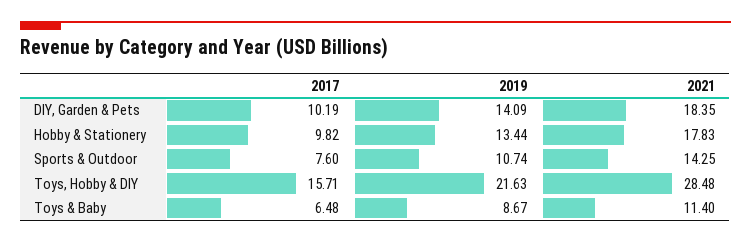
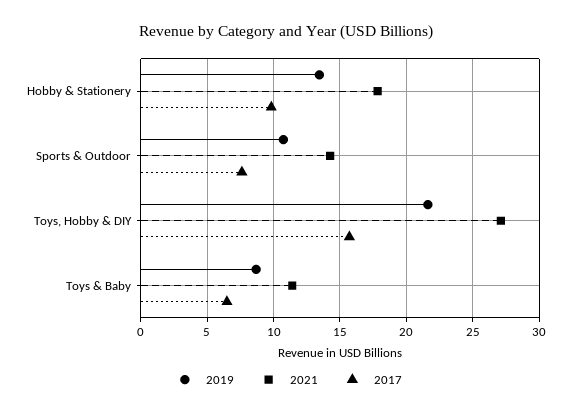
  {
    "2017": {
-     "DIY, Garden & Pets": 10.19,
      "Hobby & Stationery": 9.82,
      "Sports & Outdoor": 7.6,
      "Toys, Hobby & DIY": 15.71,
      "Toys & Baby": 6.48
    },
    "2019": {
-     "DIY, Garden & Pets": 14.09,
      "Hobby & Stationery": 13.44,
      "Sports & Outdoor": 10.74,
      "Toys, Hobby & DIY": 21.63,
      "Toys & Baby": 8.67
    },
    "2021": {
-     "DIY, Garden & Pets": 18.35,
      "Hobby & Stationery": 17.83,
      "Sports & Outdoor": 14.25,
-     "Toys, Hobby & DIY": 28.48,
+     "Toys, Hobby & DIY": 27,
      "Toys & Baby": 11.4
    }
  }

